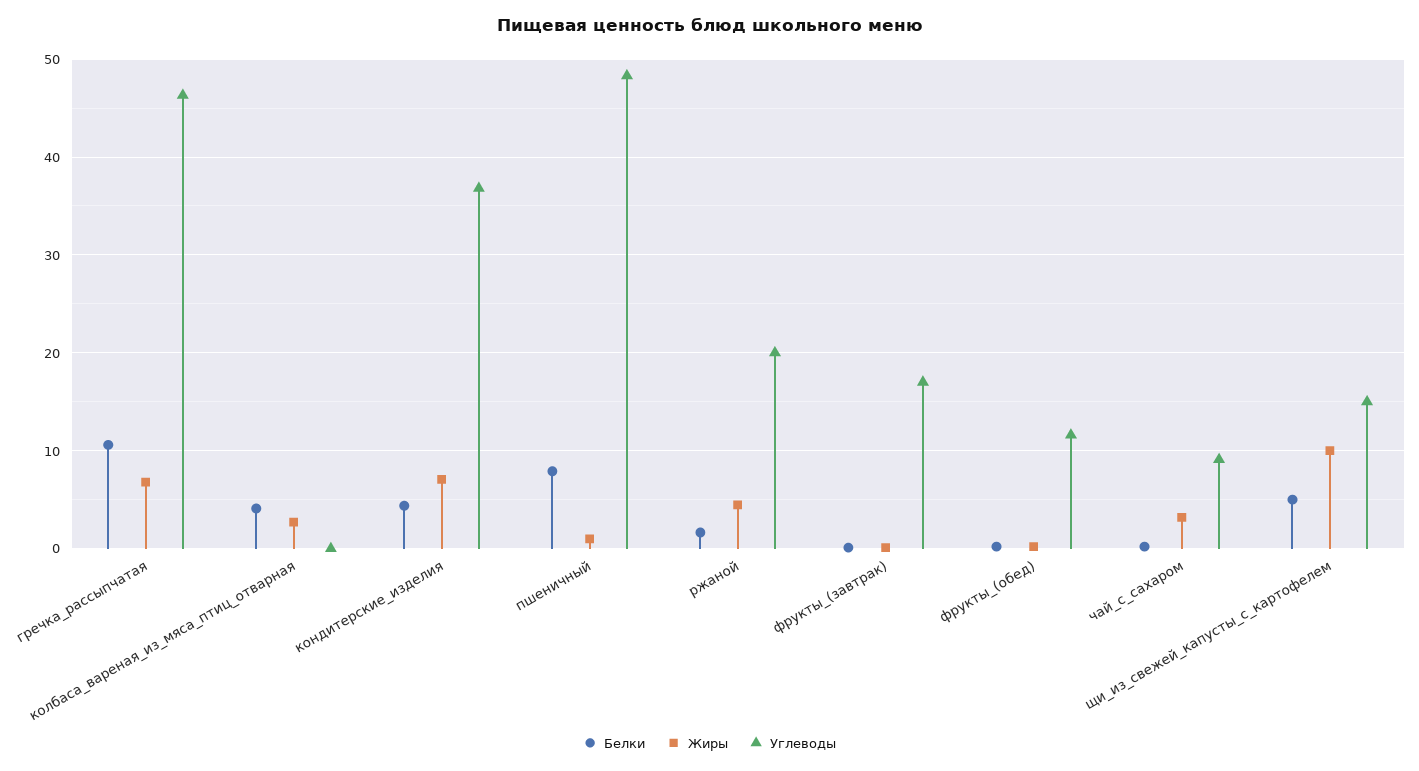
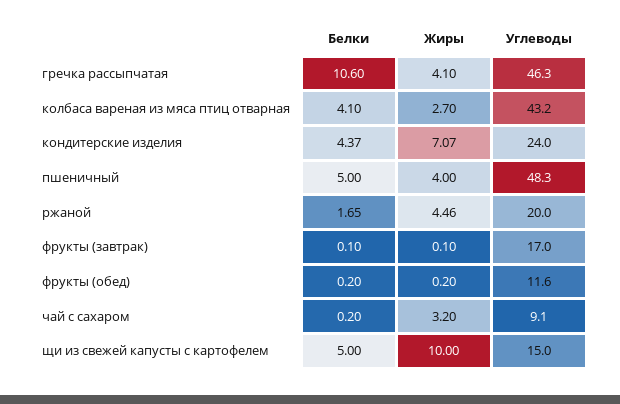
  {
    "Белки": {
      "гречка_рассыпчатая": 10.6,
      "колбаса_вареная_из_мяса_птиц_отварная": 4.1,
      "кондитерские_изделия": 4.37,
-     "пшеничный": 8,
+     "пшеничный": 5,
      "ржаной": 1.65,
      "фрукты_(завтрак)": 0.1,
      "фрукты_(обед)": 0.2,
      "чай_с_сахаром": 0.2,
      "щи_из_свежей_капусты_с_картофелем": 5
    },
    "Жиры": {
-     "гречка_рассыпчатая": 7,
+     "гречка_рассыпчатая": 4.1,
      "колбаса_вареная_из_мяса_птиц_отварная": 2.7,
      "кондитерские_изделия": 7.07,
-     "пшеничный": 1,
+     "пшеничный": 4,
      "ржаной": 4.46,
      "фрукты_(завтрак)": 0.1,
      "фрукты_(обед)": 0.2,
      "чай_с_сахаром": 3.2,
      "щи_из_свежей_капусты_с_картофелем": 10
    },
    "Углеводы": {
      "гречка_рассыпчатая": 46.3,
-     "колбаса_вареная_из_мяса_птиц_отварная": 0,
+     "колбаса_вареная_из_мяса_птиц_отварная": 43.2,
-     "кондитерские_изделия": 37,
+     "кондитерские_изделия": 24,
      "пшеничный": 48.3,
      "ржаной": 20,
      "фрукты_(завтрак)": 17,
      "фрукты_(обед)": 11.6,
      "чай_с_сахаром": 9.1,
      "щи_из_свежей_капусты_с_картофелем": 15
    }
  }

